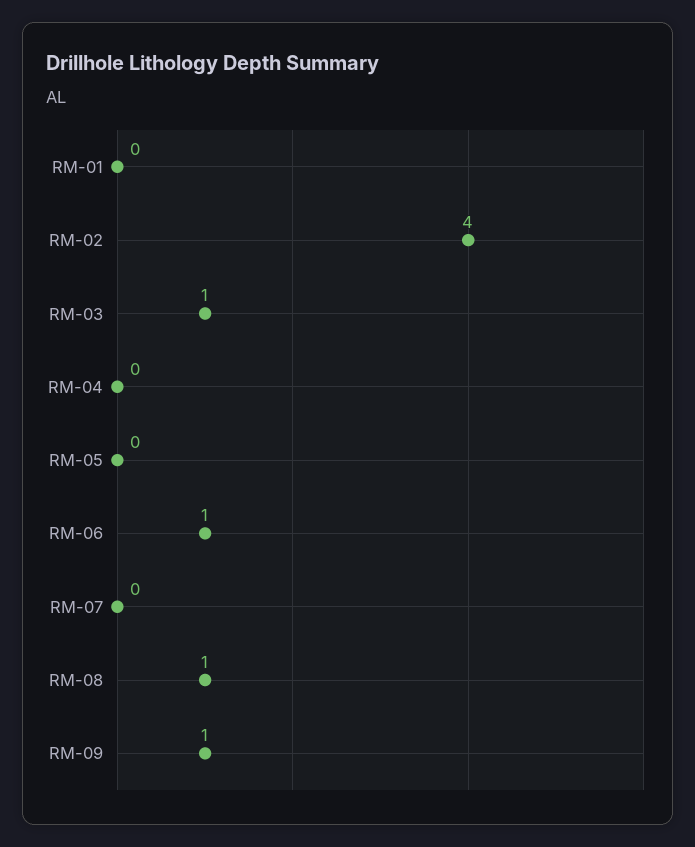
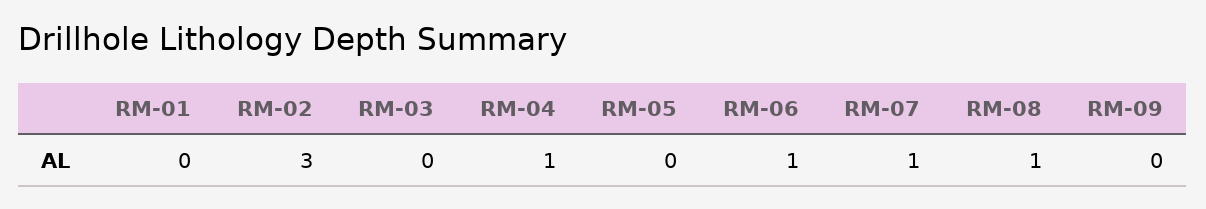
  {
    "RM-01": 0,
-   "RM-02": 4,
+   "RM-02": 3,
-   "RM-03": 1,
+   "RM-03": 0,
-   "RM-04": 0,
+   "RM-04": 1,
    "RM-05": 0,
    "RM-06": 1,
-   "RM-07": 0,
+   "RM-07": 1,
    "RM-08": 1,
-   "RM-09": 1
+   "RM-09": 0
  }

